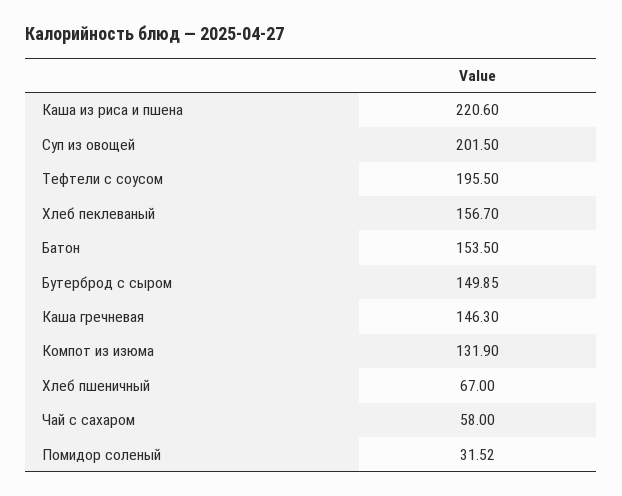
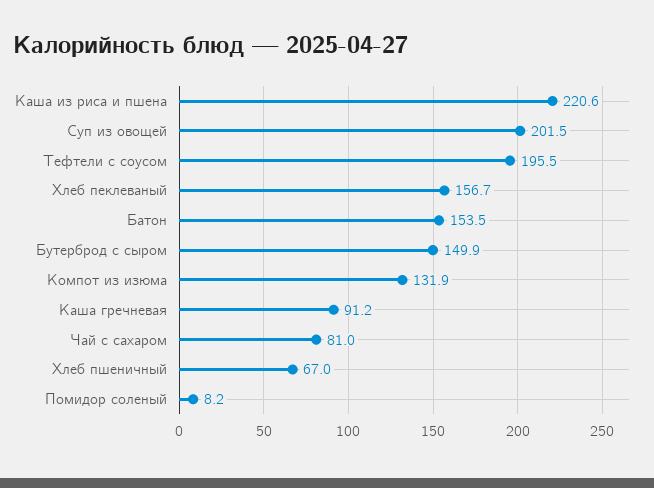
  {
    "Каша из риса и пшена": 220.6,
    "Суп из овощей": 201.5,
    "Тефтели с соусом": 195.5,
    "Хлеб пеклеваный": 156.7,
    "Батон": 153.5,
    "Бутерброд с сыром": 149.85,
-   "Каша гречневая": 146.3,
+   "Каша гречневая": 91.2,
    "Компот из изюма": 131.9,
    "Хлеб пшеничный": 67,
-   "Чай с сахаром": 58,
+   "Чай с сахаром": 81,
-   "Помидор соленый": 31.52
+   "Помидор соленый": 8.2
  }

